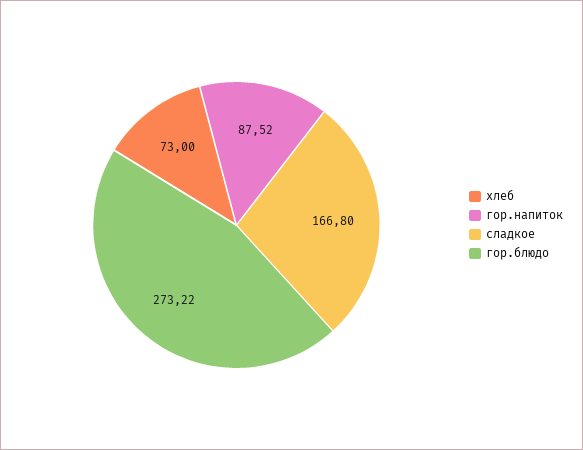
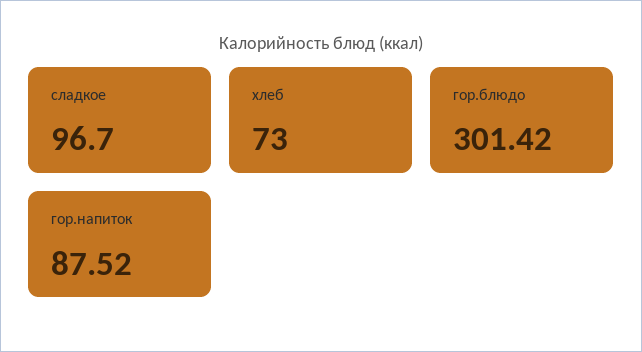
  {
    "хлеб": 73,
    "гор.напиток": 87.52,
-   "сладкое": 166.8,
+   "сладкое": 96.7,
-   "гор.блюдо": 273.22
+   "гор.блюдо": 301.42
  }

